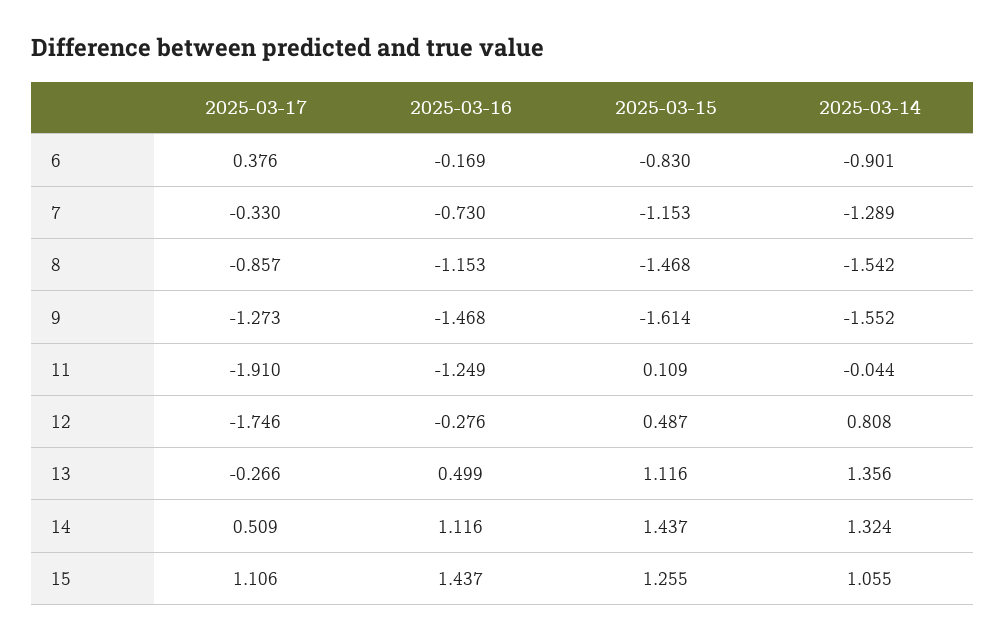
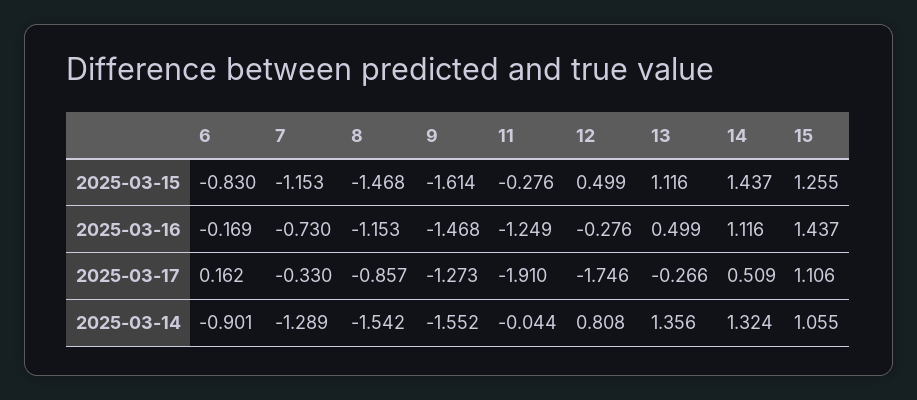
  {
    "2025-03-17": {
-     "6": 0.376,
+     "6": 0.162,
      "7": -0.33,
      "8": -0.857,
      "9": -1.273,
      "11": -1.91,
      "12": -1.746,
      "13": -0.266,
      "14": 0.509,
      "15": 1.106
    },
    "2025-03-16": {
      "6": -0.169,
      "7": -0.73,
      "8": -1.153,
      "9": -1.468,
      "11": -1.249,
      "12": -0.276,
      "13": 0.499,
      "14": 1.116,
      "15": 1.437
    },
    "2025-03-15": {
      "6": -0.83,
      "7": -1.153,
      "8": -1.468,
      "9": -1.614,
-     "11": 0.109,
+     "11": -0.276,
-     "12": 0.487,
+     "12": 0.499,
      "13": 1.116,
      "14": 1.437,
      "15": 1.255
    },
    "2025-03-14": {
      "6": -0.901,
      "7": -1.289,
      "8": -1.542,
      "9": -1.552,
      "11": -0.044,
      "12": 0.808,
      "13": 1.356,
      "14": 1.324,
      "15": 1.055
    }
  }

